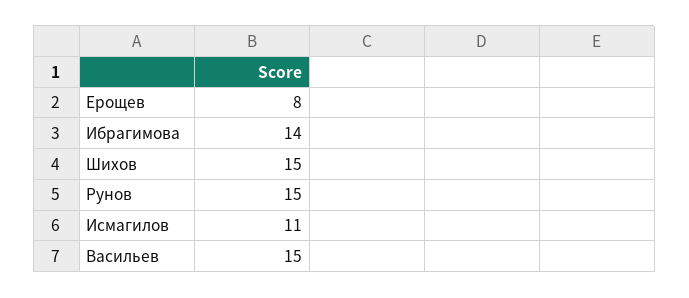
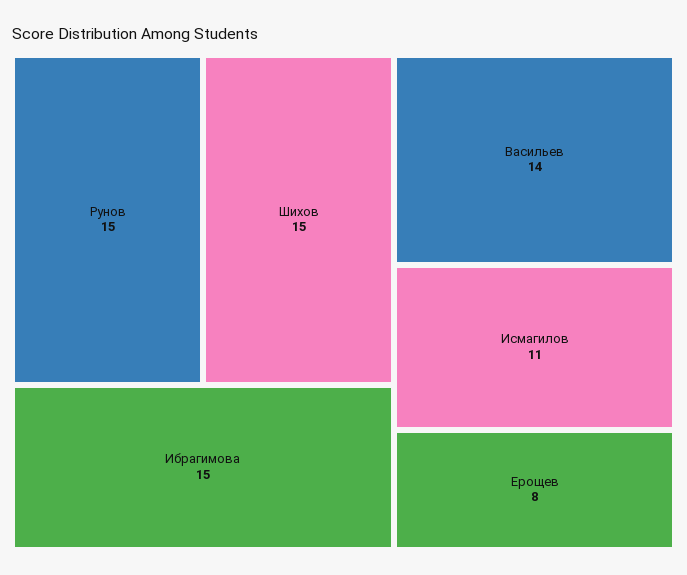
  {
    "Ерощев": 8,
-   "Ибрагимова": 14,
+   "Ибрагимова": 15,
    "Шихов": 15,
    "Рунов": 15,
    "Исмагилов": 11,
-   "Васильев": 15
+   "Васильев": 14
  }

